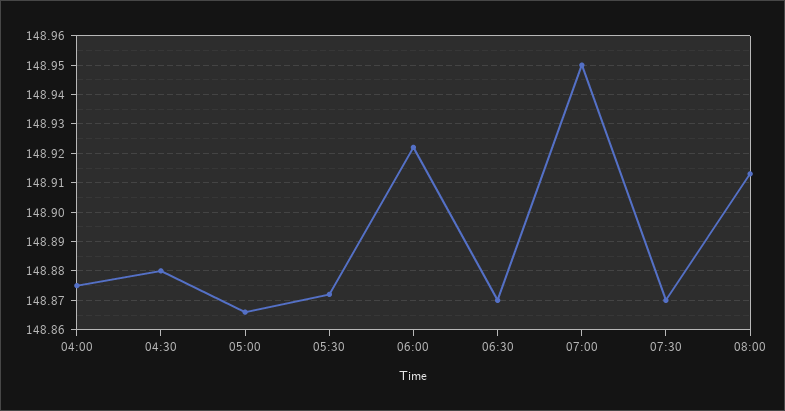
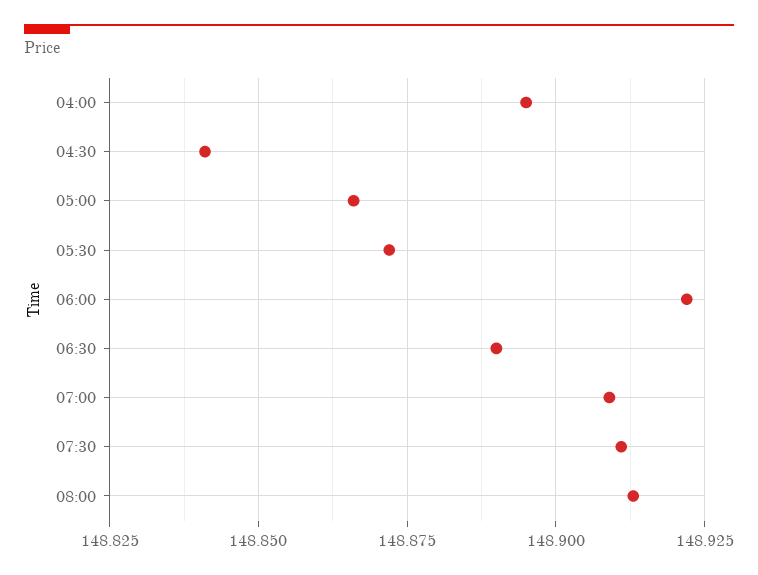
  {
-   "04:00": 148.875,
+   "04:00": 148.895,
-   "04:30": 148.88,
+   "04:30": 148.84,
    "05:00": 148.865,
    "05:30": 148.87,
    "06:00": 148.92,
-   "06:30": 148.87,
+   "06:30": 148.89,
-   "07:00": 148.95,
+   "07:00": 148.91,
-   "07:30": 148.87,
+   "07:30": 148.91,
    "08:00": 148.915
  }

